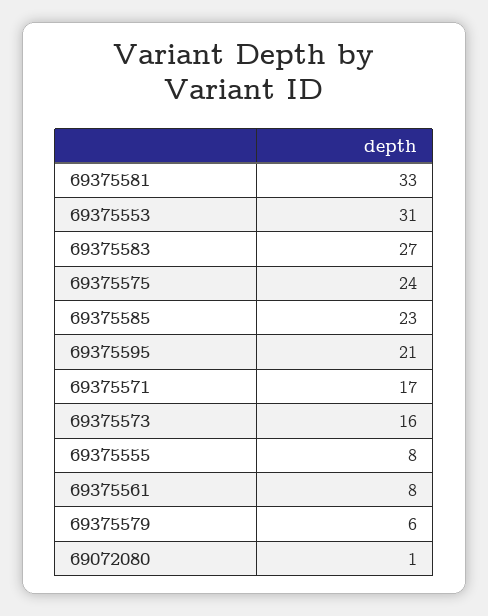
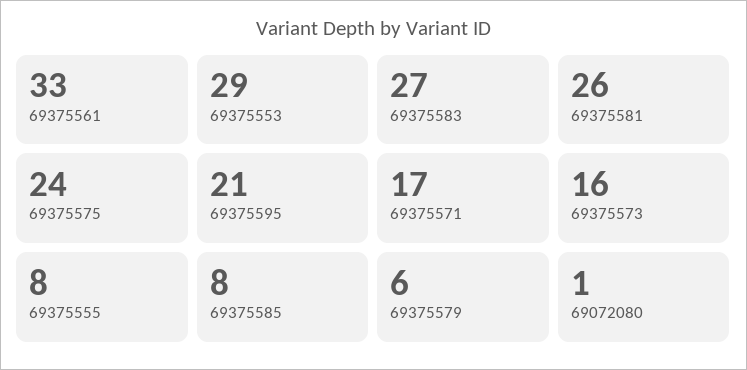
  {
-   "69375581": 33,
+   "69375581": 26,
-   "69375553": 31,
+   "69375553": 29,
    "69375583": 27,
    "69375575": 24,
-   "69375585": 23,
+   "69375585": 8,
    "69375595": 21,
    "69375571": 17,
    "69375573": 16,
    "69375555": 8,
-   "69375561": 8,
+   "69375561": 33,
    "69375579": 6,
    "69072080": 1
  }

